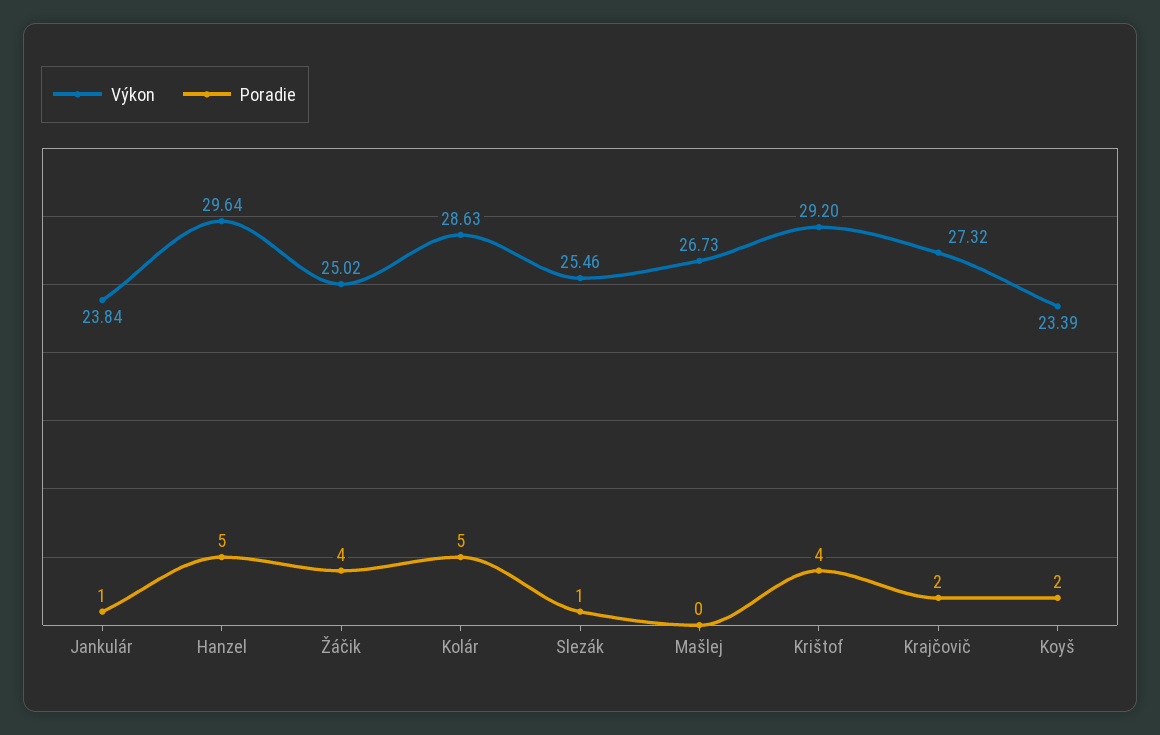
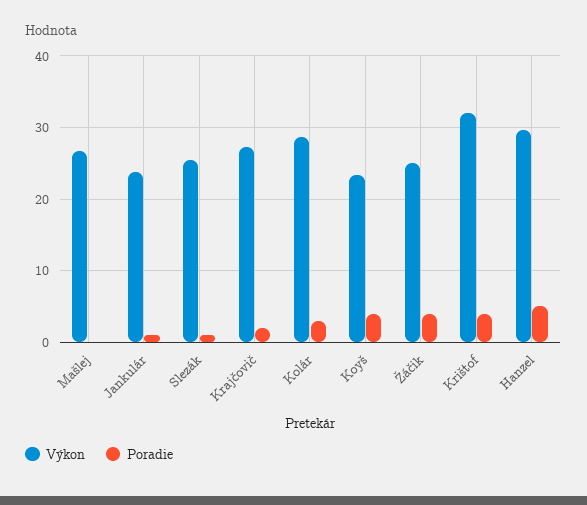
  {
    "Výkon": {
      "Jankulár": 23.84,
      "Hanzel": 29.64,
      "Žáčik": 25.02,
      "Kolár": 28.63,
      "Slezák": 25.46,
      "Mašlej": 26.73,
-     "Krištof": 29.2,
+     "Krištof": 32,
      "Krajčovič": 27.32,
      "Koyš": 23.39
    },
    "Poradie": {
      "Jankulár": 1,
      "Hanzel": 5,
      "Žáčik": 4,
-     "Kolár": 5,
+     "Kolár": 3,
      "Slezák": 1,
      "Mašlej": 0,
      "Krištof": 4,
      "Krajčovič": 2,
-     "Koyš": 2
+     "Koyš": 4
    }
  }

